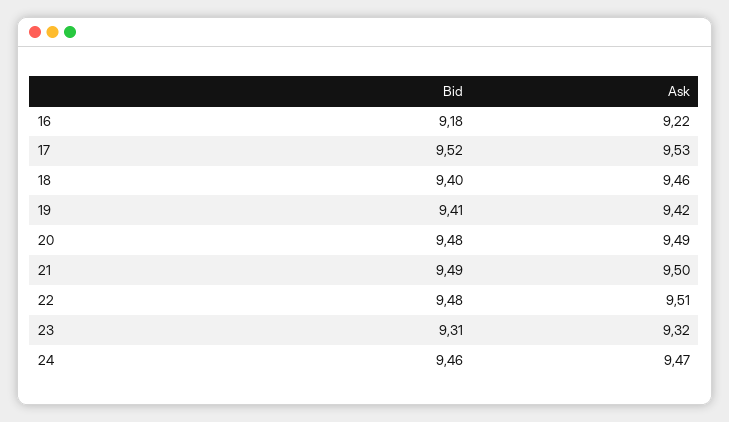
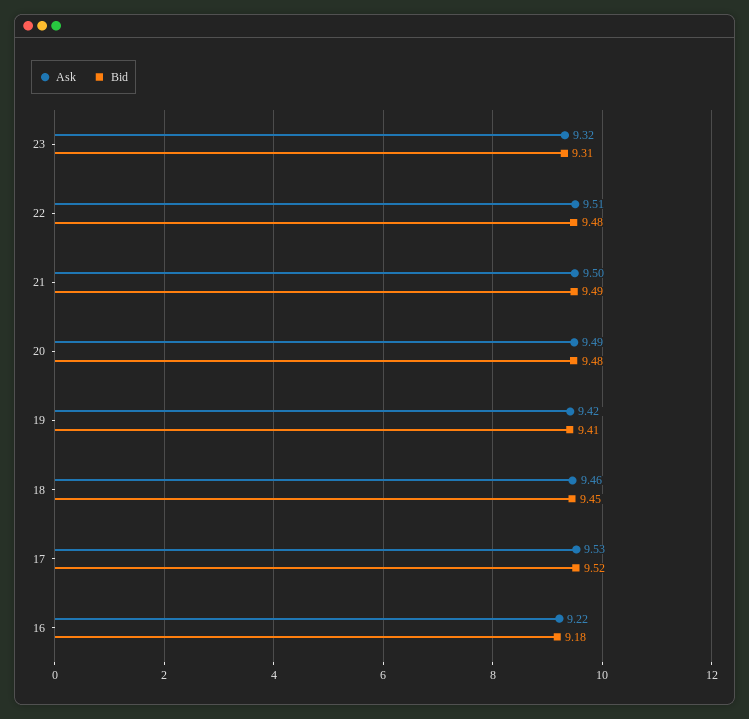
  {
    "Bid": {
      "16": 9.18,
      "17": 9.52,
-     "18": 9.4,
+     "18": 9.45,
      "19": 9.41,
      "20": 9.48,
      "21": 9.49,
      "22": 9.48,
-     "23": 9.31,
+     "23": 9.31
-     "24": 9.46
    },
    "Ask": {
      "16": 9.22,
      "17": 9.53,
      "18": 9.46,
      "19": 9.42,
      "20": 9.49,
      "21": 9.5,
      "22": 9.51,
-     "23": 9.32,
+     "23": 9.32
-     "24": 9.47
    }
  }

